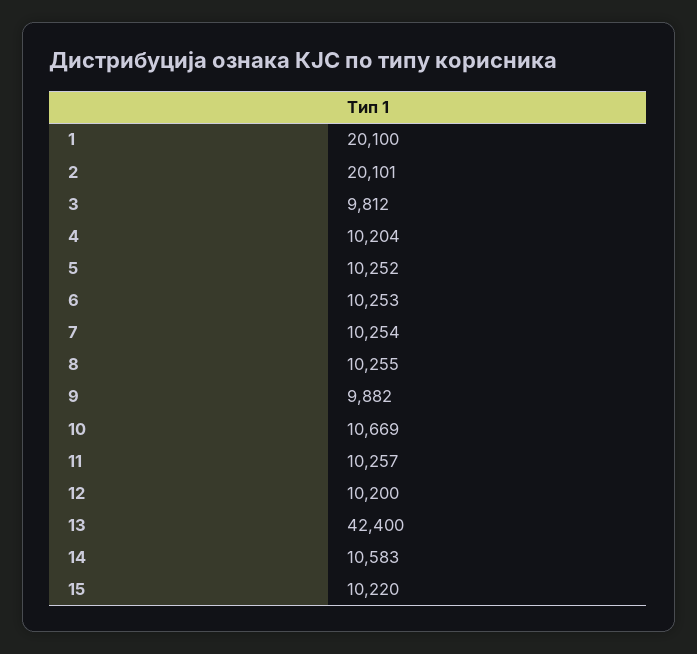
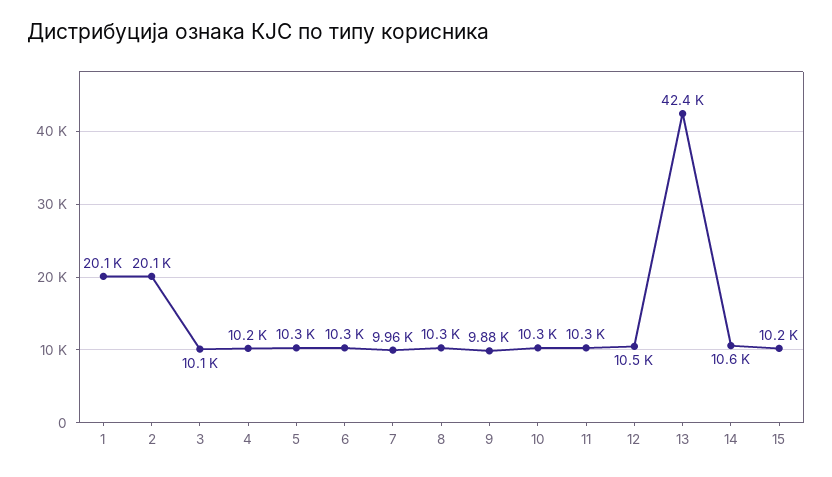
  {
    "1": 20100,
    "2": 20101,
-   "3": 9812,
+   "3": 10100,
    "4": 10204,
    "5": 10252,
    "6": 10253,
-   "7": 10254,
+   "7": 9960,
    "8": 10255,
    "9": 9882,
-   "10": 10669,
+   "10": 10300,
    "11": 10257,
-   "12": 10200,
+   "12": 10500,
    "13": 42400,
    "14": 10583,
    "15": 10220
  }

